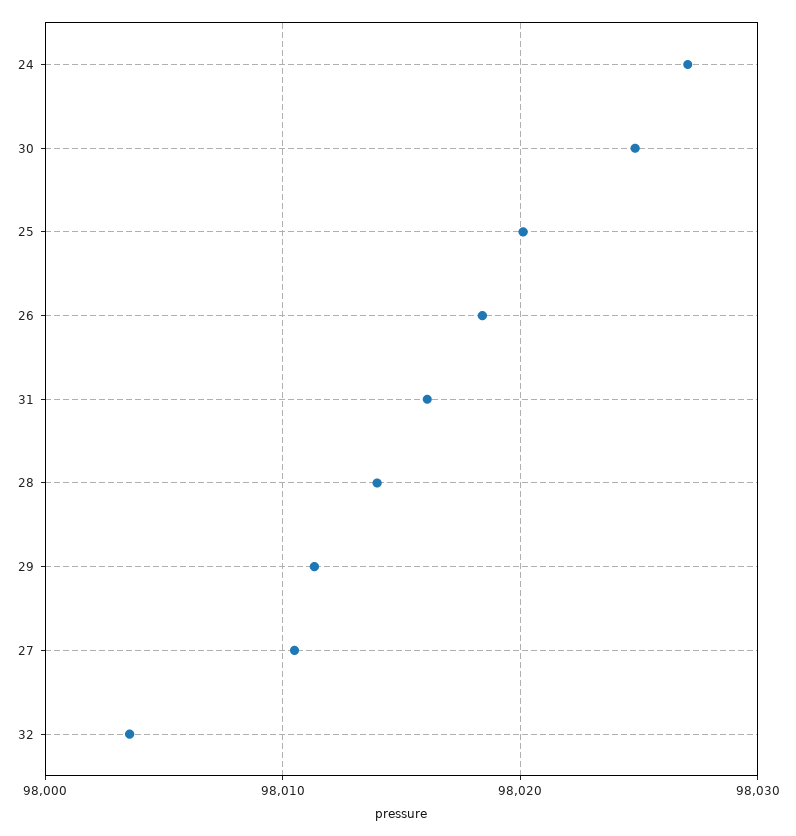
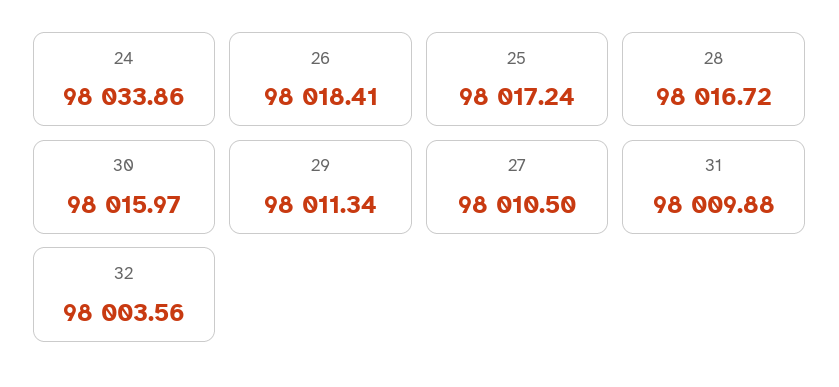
  {
-   "24": 98027,
+   "24": 98033.86,
-   "30": 98025,
+   "30": 98015.97,
-   "25": 98020,
+   "25": 98017.24,
    "26": 98018.41,
-   "31": 98016,
+   "31": 98009.88,
-   "28": 98014,
+   "28": 98016.72,
    "29": 98011.34,
    "27": 98010.5,
    "32": 98003.56
  }

